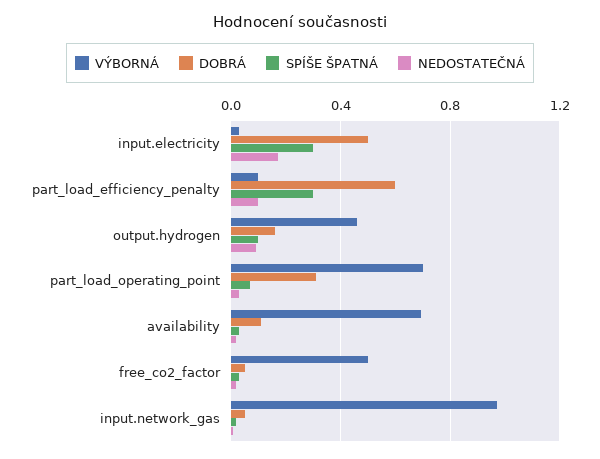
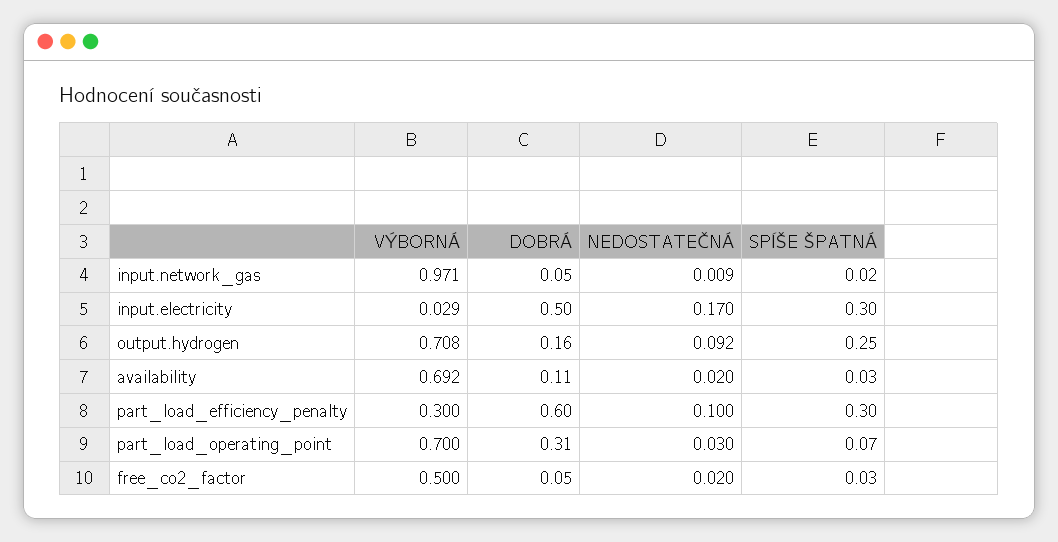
  {
    "VÝBORNÁ": {
      "input.electricity": 0.029,
-     "part_load_efficiency_penalty": 0.1,
+     "part_load_efficiency_penalty": 0.3,
-     "output.hydrogen": 0.45,
+     "output.hydrogen": 0.708,
      "part_load_operating_point": 0.7,
      "availability": 0.692,
      "free_co2_factor": 0.5,
      "input.network_gas": 0.971
    },
    "DOBRÁ": {
      "input.electricity": 0.5,
      "part_load_efficiency_penalty": 0.6,
      "output.hydrogen": 0.16,
      "part_load_operating_point": 0.31,
      "availability": 0.11,
      "free_co2_factor": 0.05,
      "input.network_gas": 0.05
    },
    "SPÍŠE ŠPATNÁ": {
      "input.electricity": 0.3,
      "part_load_efficiency_penalty": 0.3,
-     "output.hydrogen": 0.1,
+     "output.hydrogen": 0.25,
      "part_load_operating_point": 0.07,
      "availability": 0.03,
      "free_co2_factor": 0.03,
      "input.network_gas": 0.02
    },
    "NEDOSTATEČNÁ": {
      "input.electricity": 0.17,
      "part_load_efficiency_penalty": 0.1,
      "output.hydrogen": 0.092,
      "part_load_operating_point": 0.03,
      "availability": 0.02,
      "free_co2_factor": 0.02,
      "input.network_gas": 0.009
    }
  }

